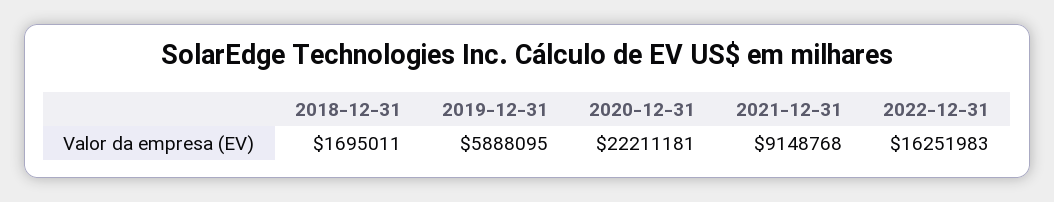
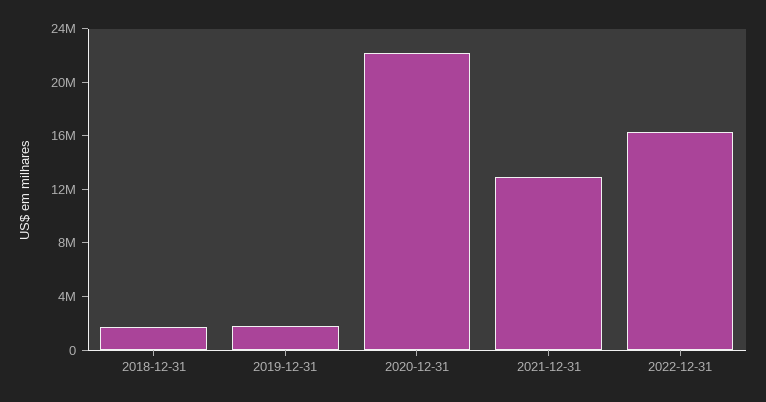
  {
    "2018-12-31": 1695011,
-   "2019-12-31": 5888095,
+   "2019-12-31": 2000000,
    "2020-12-31": 22211181,
-   "2021-12-31": 9148768,
+   "2021-12-31": 13000000,
    "2022-12-31": 16251983
  }

